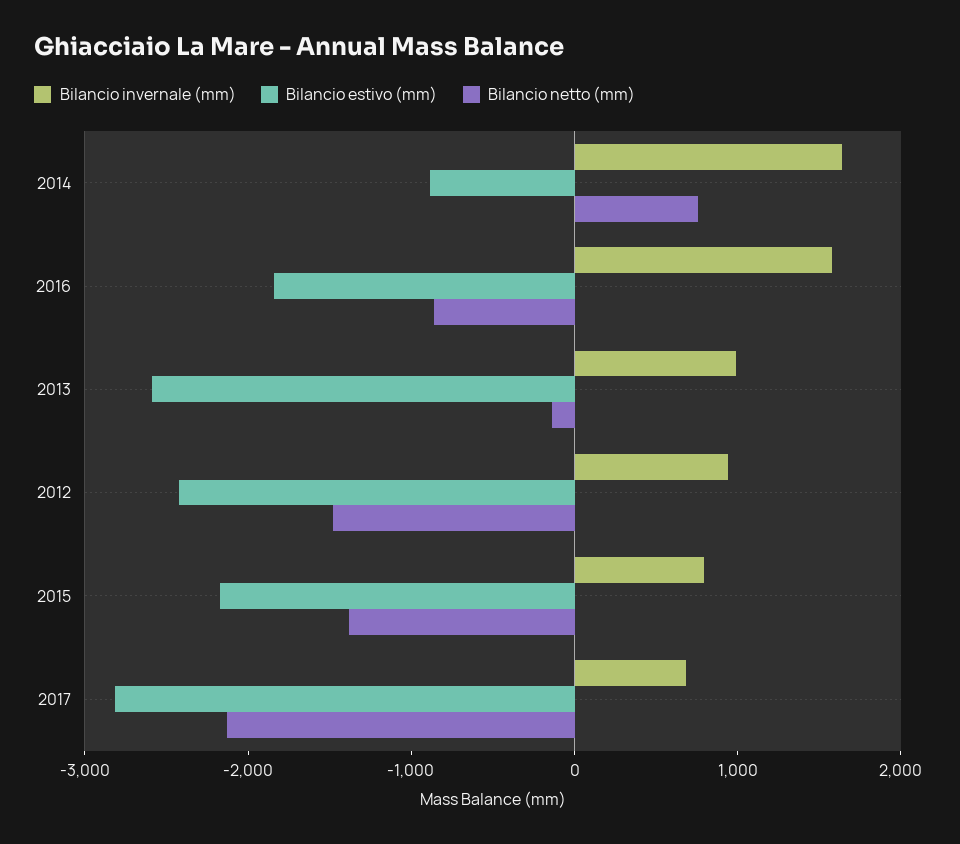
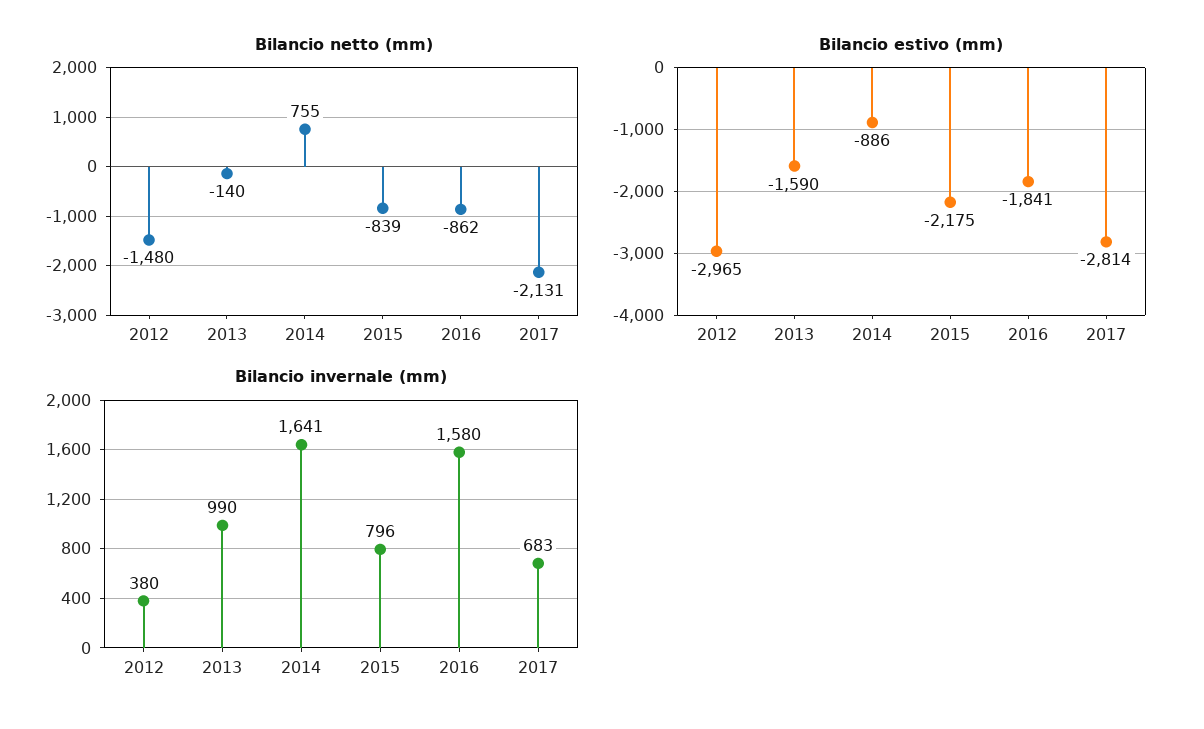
  {
    "Bilancio invernale (mm)": {
      "2014": 1641,
      "2016": 1580,
      "2013": 990,
-     "2012": 1000,
+     "2012": 380,
      "2015": 796,
      "2017": 683
    },
    "Bilancio estivo (mm)": {
      "2014": -886,
      "2016": -1841,
-     "2013": -2600,
+     "2013": -1590,
-     "2012": -2400,
+     "2012": -2965,
      "2015": -2175,
      "2017": -2814
    },
    "Bilancio netto (mm)": {
      "2014": 755,
      "2016": -862,
      "2013": -140,
      "2012": -1480,
-     "2015": -1400,
+     "2015": -839,
      "2017": -2131
    }
  }

